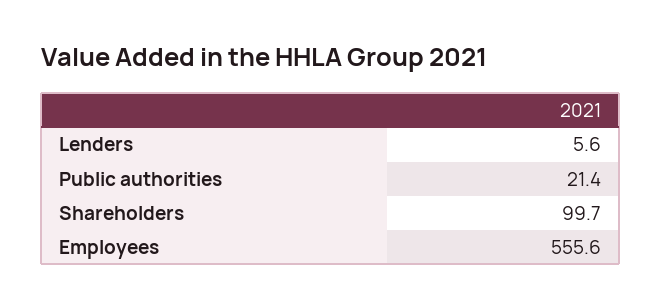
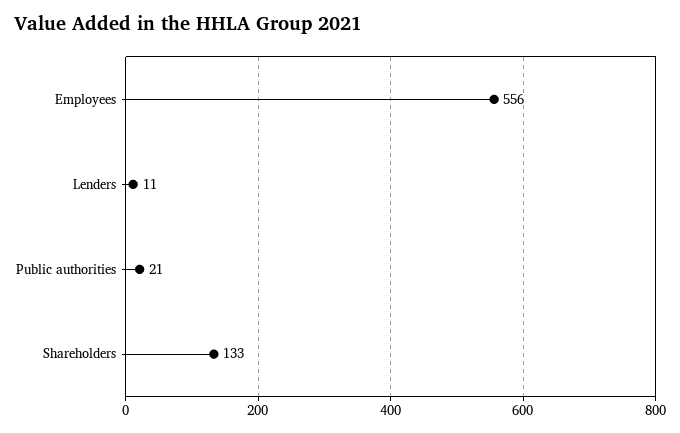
  {
-   "Lenders": 5.6,
+   "Lenders": 11,
    "Public authorities": 21.4,
-   "Shareholders": 99.7,
+   "Shareholders": 133,
    "Employees": 555.6
  }

